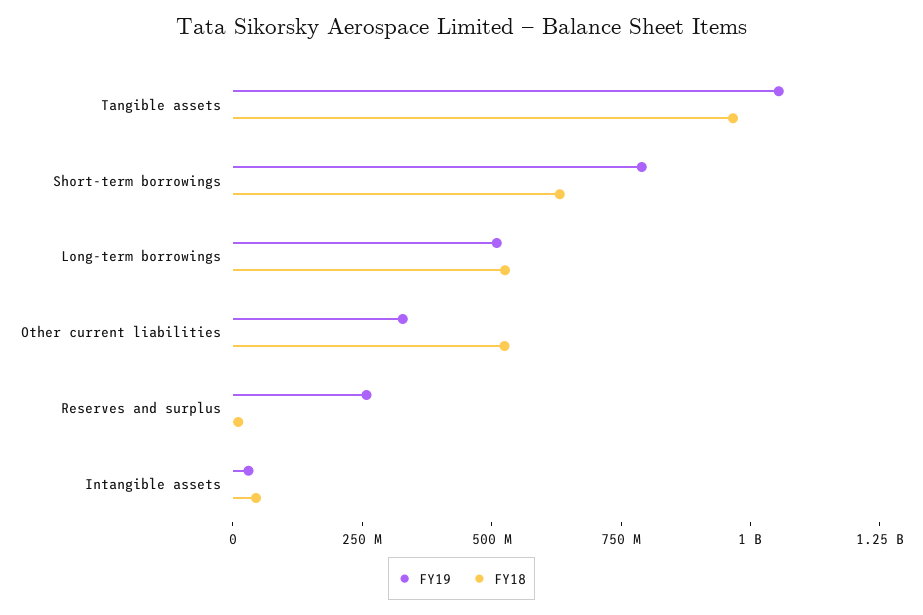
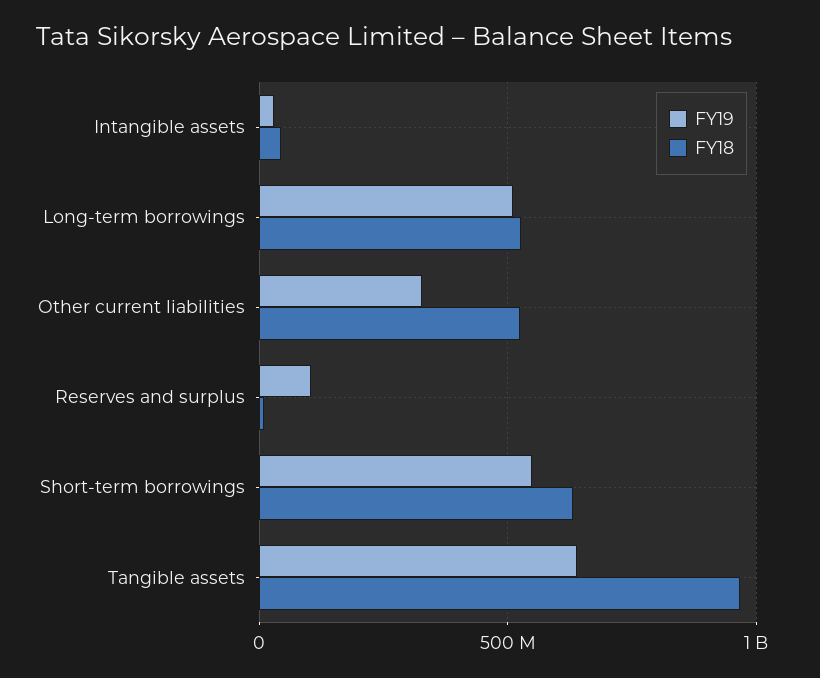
  {
    "FY19": {
-     "Tangible assets": 1050000000,
+     "Tangible assets": 650000000,
-     "Short-term borrowings": 800000000,
+     "Short-term borrowings": 550000000,
      "Long-term borrowings": 500000000,
      "Other current liabilities": 350000000,
-     "Reserves and surplus": 250000000,
+     "Reserves and surplus": 100000000,
      "Intangible assets": 50000000
    },
    "FY18": {
      "Tangible assets": 950000000,
      "Short-term borrowings": 650000000,
      "Long-term borrowings": 550000000,
      "Other current liabilities": 550000000,
      "Reserves and surplus": 0,
      "Intangible assets": 50000000
    }
  }

